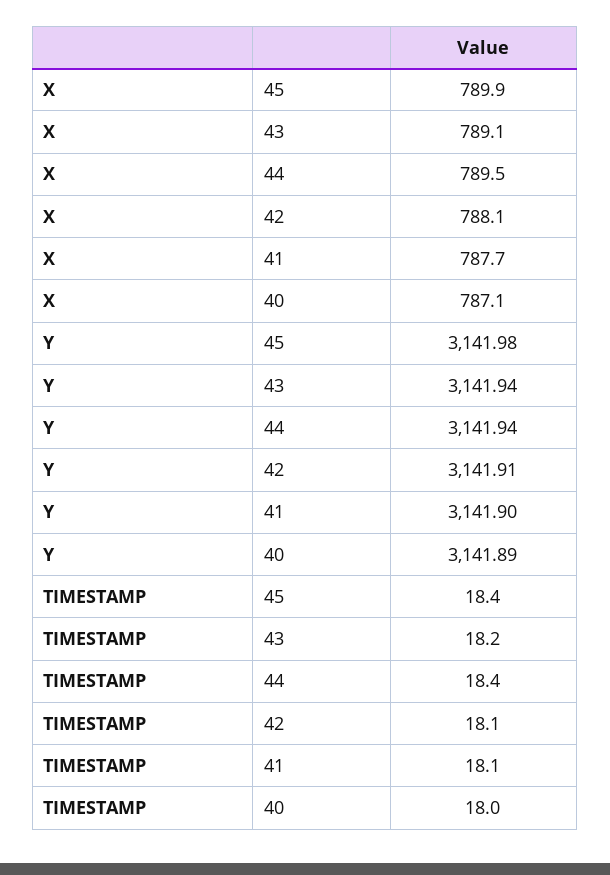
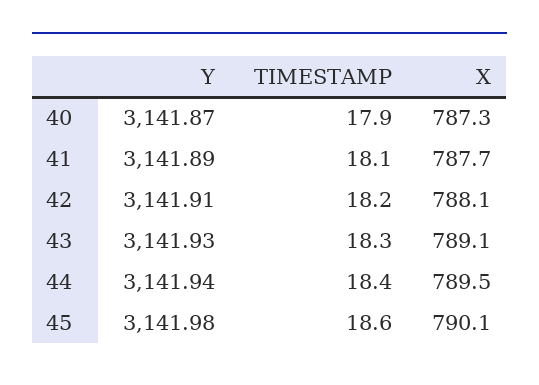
  {
    "X": {
-     "45": 789.9,
+     "45": 790.1,
      "43": 789.1,
      "44": 789.5,
      "42": 788.1,
      "41": 787.7,
-     "40": 787.1
+     "40": 787.3
    },
    "Y": {
      "45": 3141.98,
-     "43": 3141.94,
+     "43": 3141.93,
      "44": 3141.94,
      "42": 3141.91,
-     "41": 3141.9,
+     "41": 3141.89,
-     "40": 3141.89
+     "40": 3141.87
    },
    "TIMESTAMP": {
-     "45": 18.4,
+     "45": 18.6,
-     "43": 18.2,
+     "43": 18.3,
      "44": 18.4,
-     "42": 18.1,
+     "42": 18.2,
      "41": 18.1,
-     "40": 18
+     "40": 17.9
    }
  }

